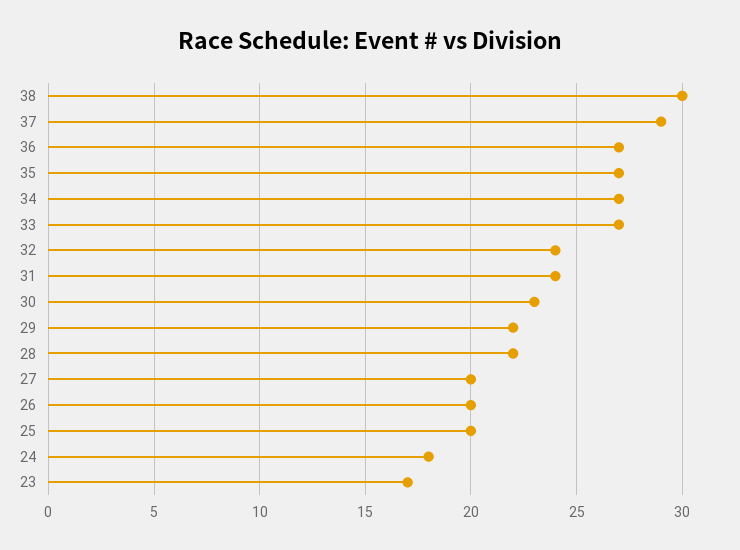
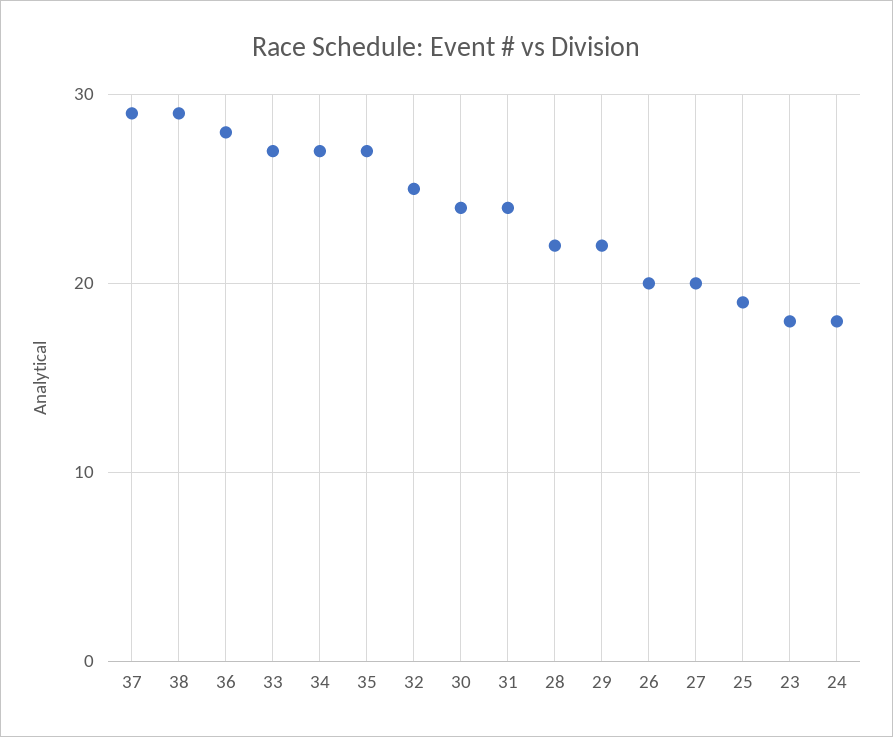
  {
-   "38": 30,
+   "38": 29,
    "37": 29,
-   "36": 27,
+   "36": 28,
    "35": 27,
    "34": 27,
    "33": 27,
-   "32": 24,
+   "32": 25,
    "31": 24,
-   "30": 23,
+   "30": 24,
    "29": 22,
    "28": 22,
    "27": 20,
    "26": 20,
-   "25": 20,
+   "25": 19,
    "24": 18,
-   "23": 17
+   "23": 18
  }

